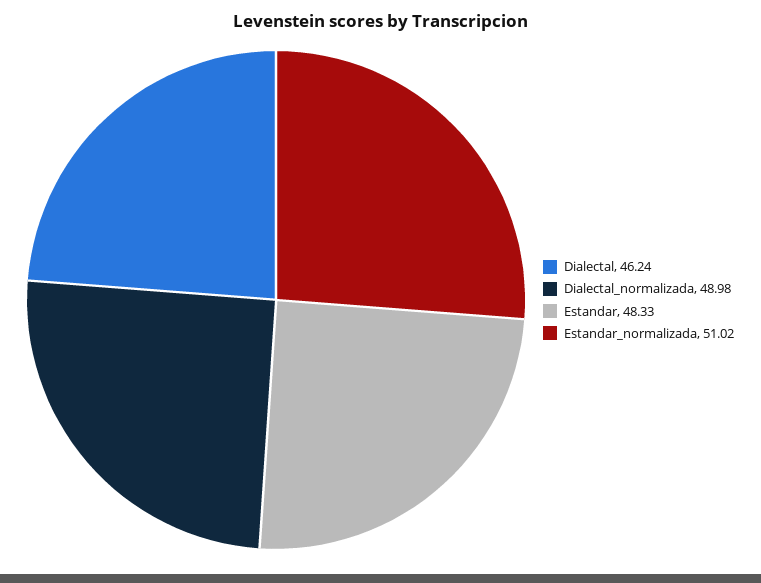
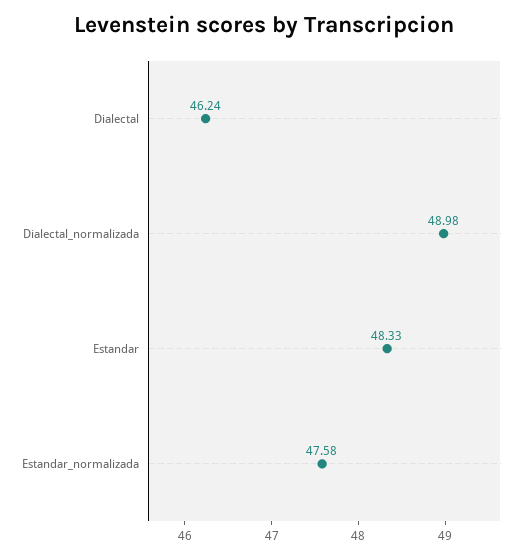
  {
    "Dialectal": 46.24,
    "Dialectal_normalizada": 48.98,
    "Estandar": 48.33,
-   "Estandar_normalizada": 51.02
+   "Estandar_normalizada": 47.58
  }

